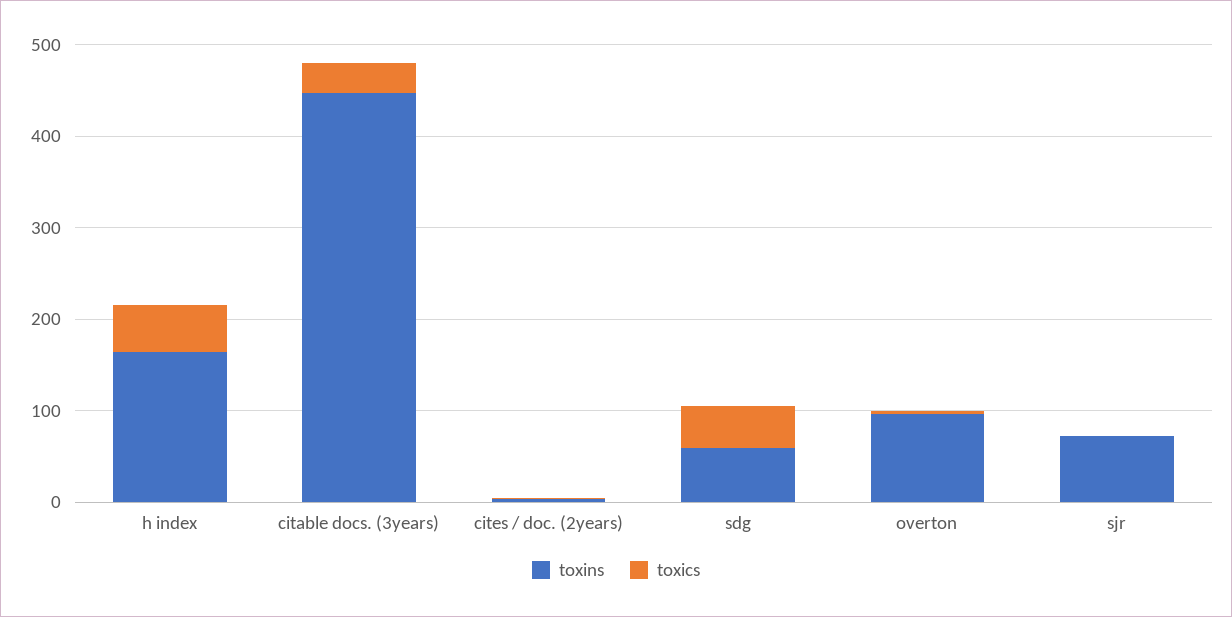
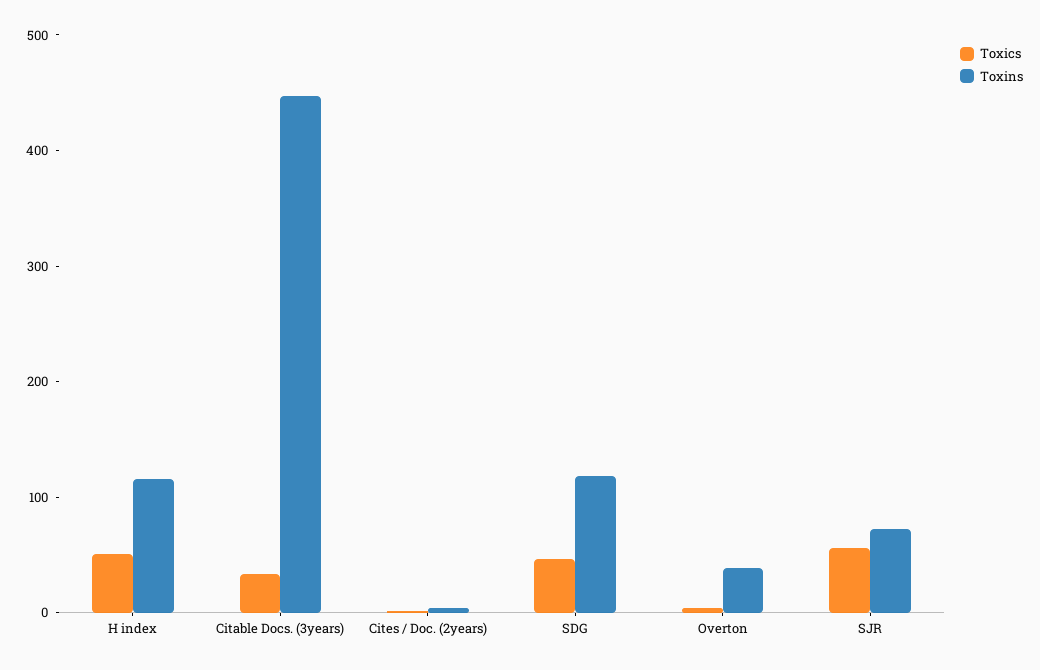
  {
    "toxins": {
-     "h index": 160,
+     "h index": 120,
      "citable docs. (3years)": 440,
      "cites / doc. (2years)": 0,
-     "sdg": 60,
+     "sdg": 120,
-     "overton": 100,
+     "overton": 40,
      "sjr": 80
    },
    "toxics": {
      "h index": 60,
      "citable docs. (3years)": 40,
      "cites / doc. (2years)": 0,
      "sdg": 40,
      "overton": 0,
-     "sjr": 0
+     "sjr": 60
    }
  }

